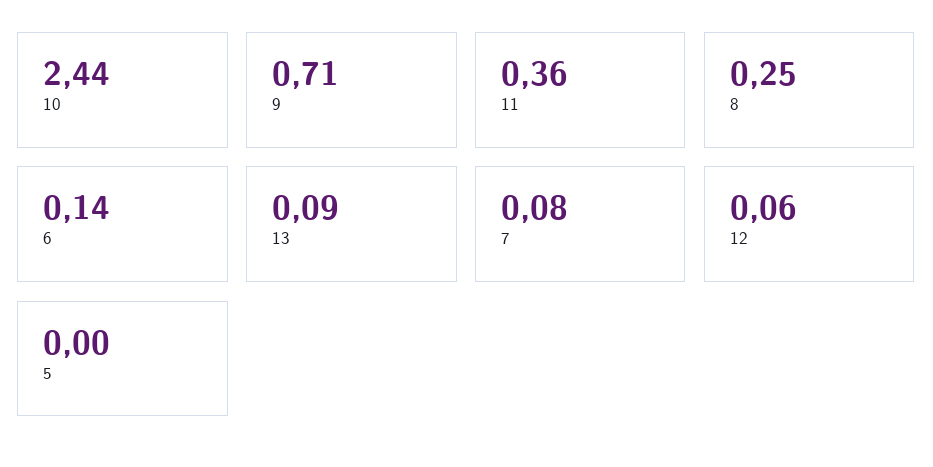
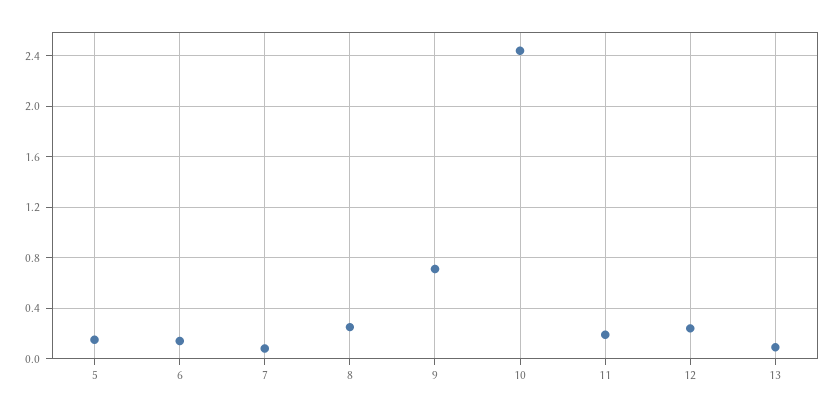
  {
    "10": 2.44,
    "9": 0.71,
-   "11": 0.36,
+   "11": 0.2,
    "8": 0.25,
    "6": 0.14,
    "13": 0.09,
    "7": 0.08,
-   "12": 0.06,
+   "12": 0.25,
-   "5": 0
+   "5": 0.15
  }

